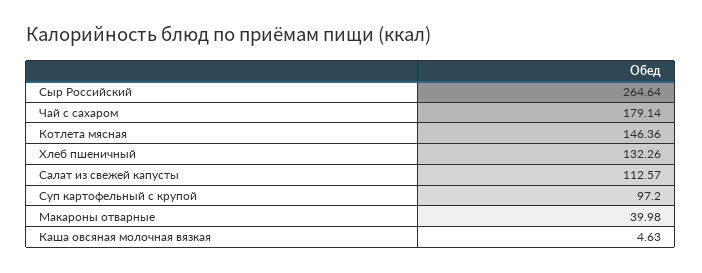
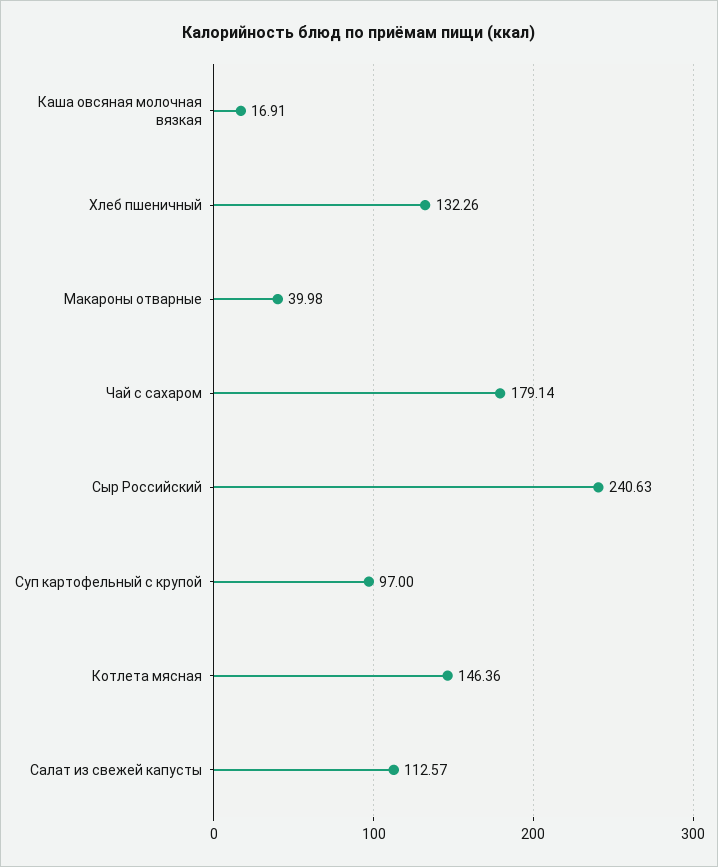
  {
-   "Сыр Российский": 264.64,
+   "Сыр Российский": 240.63,
    "Чай с сахаром": 179.14,
    "Котлета мясная": 146.36,
    "Хлеб пшеничный": 132.26,
    "Салат из свежей капусты": 112.57,
-   "Суп картофельный с крупой": 97.2,
+   "Суп картофельный с крупой": 97,
    "Макароны отварные": 39.98,
-   "Каша овсяная молочная вязкая": 4.63
+   "Каша овсяная молочная вязкая": 16.91
  }

